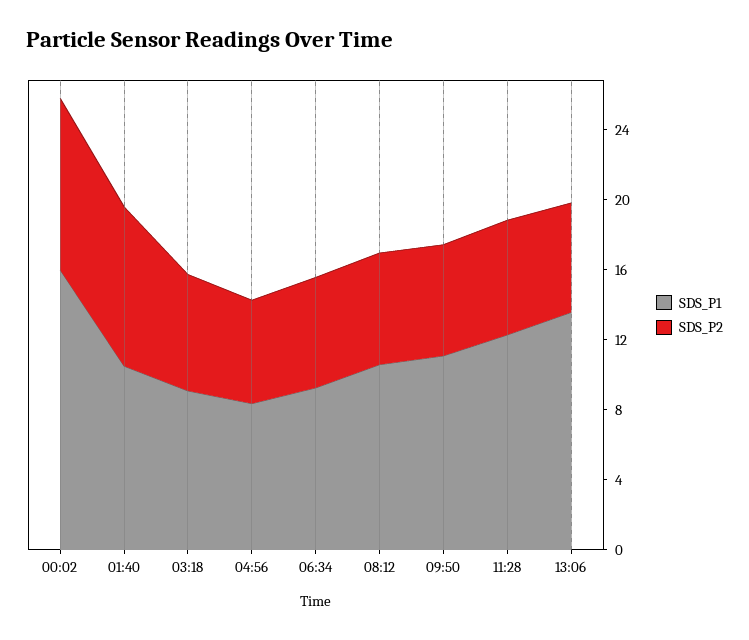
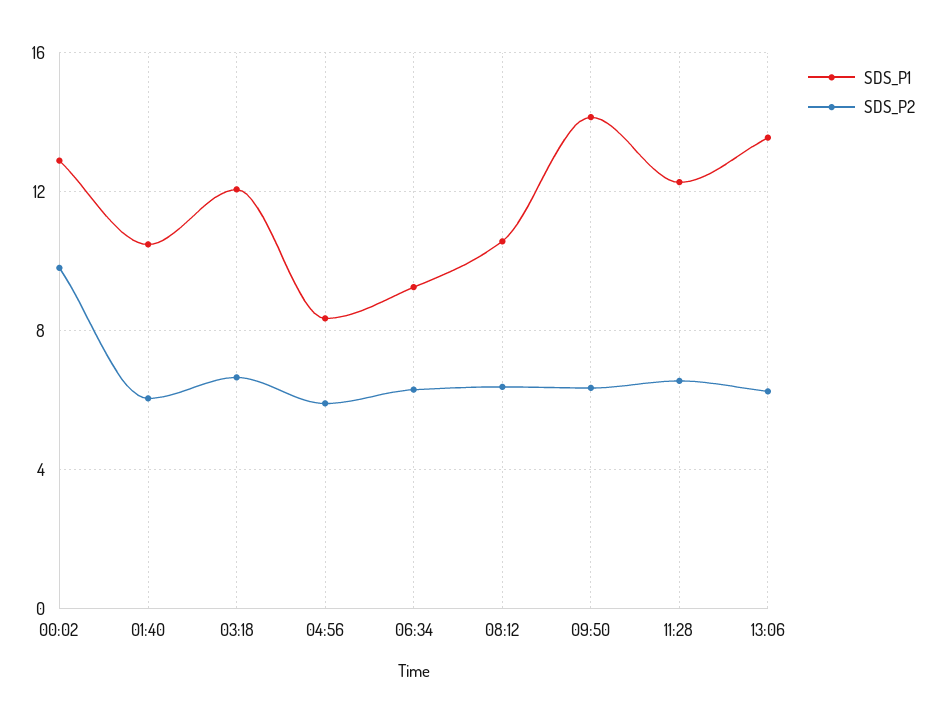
  {
    "SDS_P1": {
-     "00:02": 16,
+     "00:02": 13,
      "01:40": 10.5,
-     "03:18": 9,
+     "03:18": 12,
      "04:56": 8.5,
      "06:34": 9.5,
      "08:12": 10.5,
-     "09:50": 11,
+     "09:50": 14,
      "11:28": 12.5,
      "13:06": 13.5
    },
    "SDS_P2": {
      "00:02": 10,
-     "01:40": 9,
+     "01:40": 6,
      "03:18": 6.5,
      "04:56": 6,
      "06:34": 6.5,
      "08:12": 6.5,
      "09:50": 6.5,
      "11:28": 6.5,
      "13:06": 6.5
    }
  }

